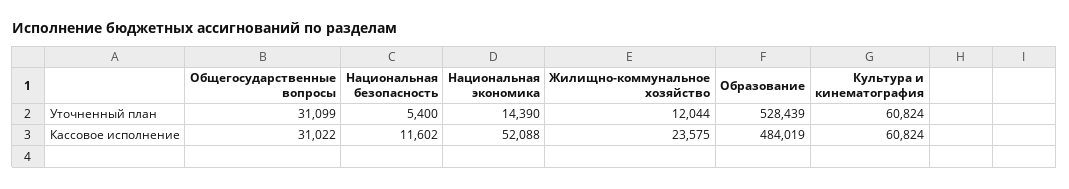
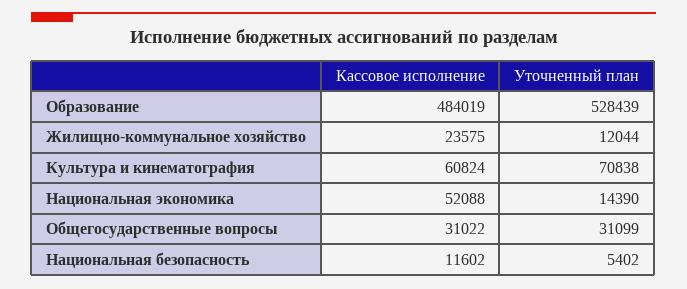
  {
    "Общегосударственные вопросы": {
      "Уточненный план": 31099,
      "Кассовое исполнение": 31022
    },
    "Национальная безопасность": {
-     "Уточненный план": 5400,
+     "Уточненный план": 5402,
      "Кассовое исполнение": 11602
    },
    "Национальная экономика": {
      "Уточненный план": 14390,
      "Кассовое исполнение": 52088
    },
    "Жилищно-коммунальное хозяйство": {
      "Уточненный план": 12044,
      "Кассовое исполнение": 23575
    },
    "Образование": {
      "Уточненный план": 528439,
      "Кассовое исполнение": 484019
    },
    "Культура и кинематография": {
-     "Уточненный план": 60824,
+     "Уточненный план": 70838,
      "Кассовое исполнение": 60824
    }
  }

